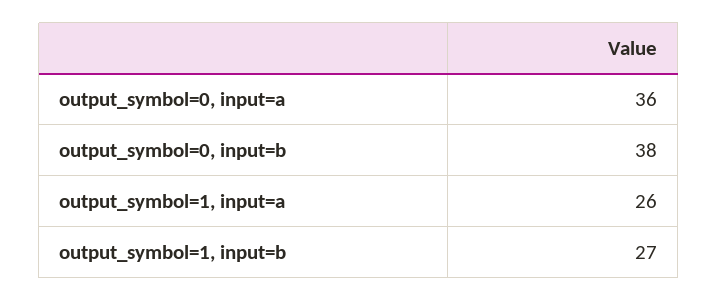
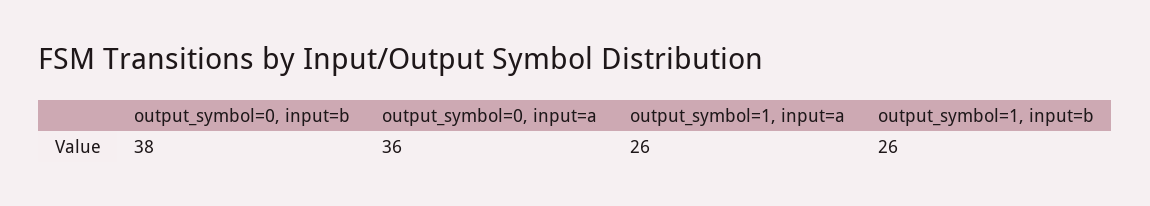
  {
    "output_symbol=0, input=a": 36,
    "output_symbol=0, input=b": 38,
    "output_symbol=1, input=a": 26,
-   "output_symbol=1, input=b": 27
+   "output_symbol=1, input=b": 26
  }

